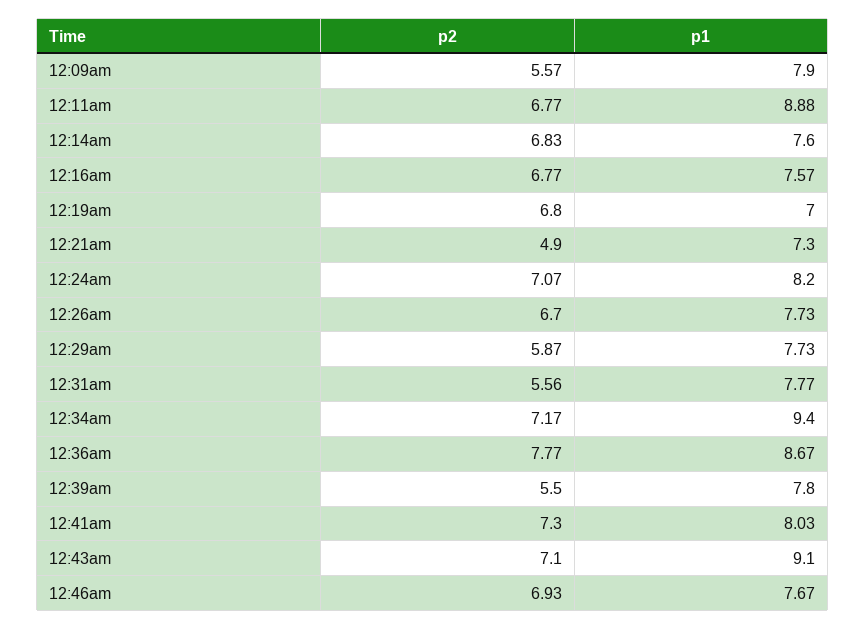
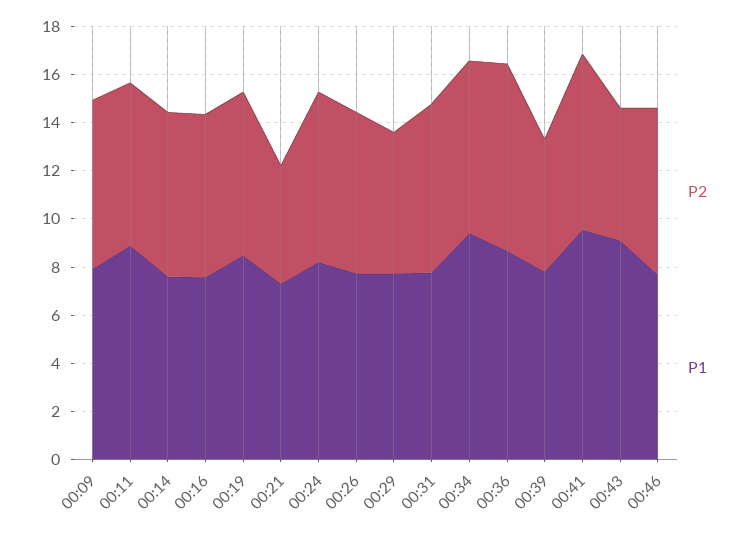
  {
    "p2": {
-     "12:09am": 5.57,
+     "12:09am": 7,
      "12:11am": 6.77,
      "12:14am": 6.83,
      "12:16am": 6.77,
      "12:19am": 6.8,
      "12:21am": 4.9,
      "12:24am": 7.07,
      "12:26am": 6.7,
      "12:29am": 5.87,
-     "12:31am": 5.56,
+     "12:31am": 7,
      "12:34am": 7.17,
      "12:36am": 7.77,
      "12:39am": 5.5,
      "12:41am": 7.3,
-     "12:43am": 7.1,
+     "12:43am": 5.5,
      "12:46am": 6.93
    },
    "p1": {
      "12:09am": 7.9,
      "12:11am": 8.88,
      "12:14am": 7.6,
      "12:16am": 7.57,
-     "12:19am": 7,
+     "12:19am": 8.5,
      "12:21am": 7.3,
      "12:24am": 8.2,
      "12:26am": 7.73,
      "12:29am": 7.73,
      "12:31am": 7.77,
      "12:34am": 9.4,
      "12:36am": 8.67,
      "12:39am": 7.8,
-     "12:41am": 8.03,
+     "12:41am": 9.5,
      "12:43am": 9.1,
      "12:46am": 7.67
    }
  }

